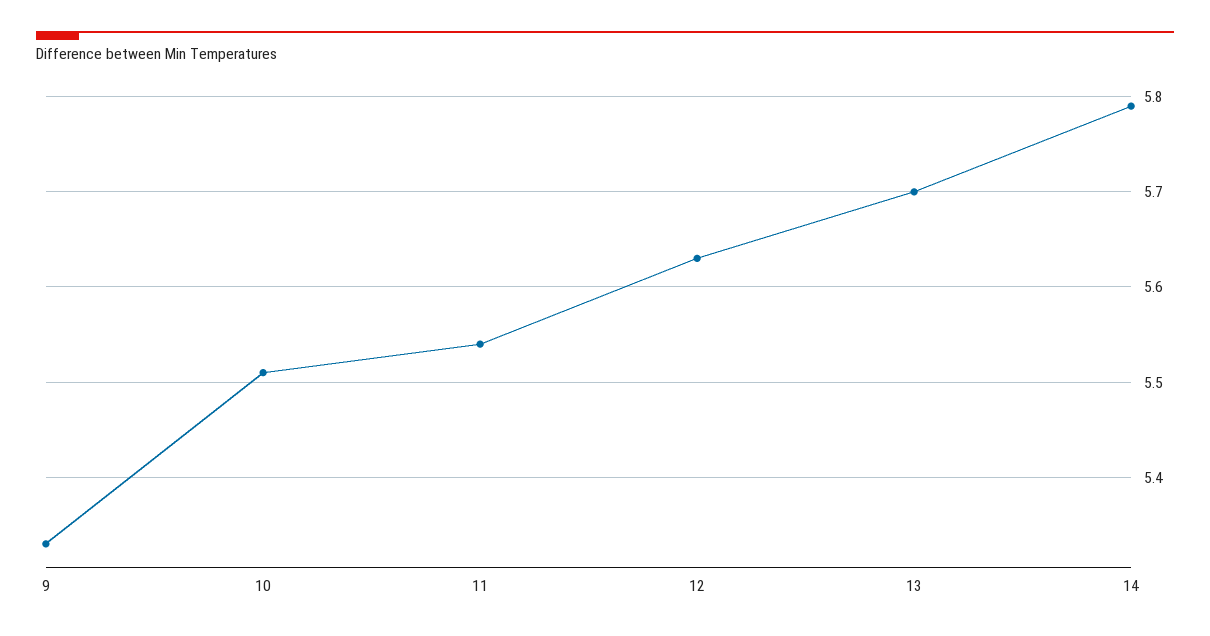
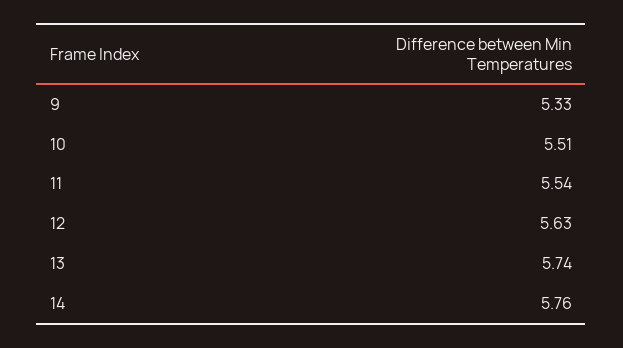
  {
    "9": 5.33,
    "10": 5.51,
    "11": 5.54,
    "12": 5.63,
-   "13": 5.7,
+   "13": 5.74,
-   "14": 5.79
+   "14": 5.76
  }

